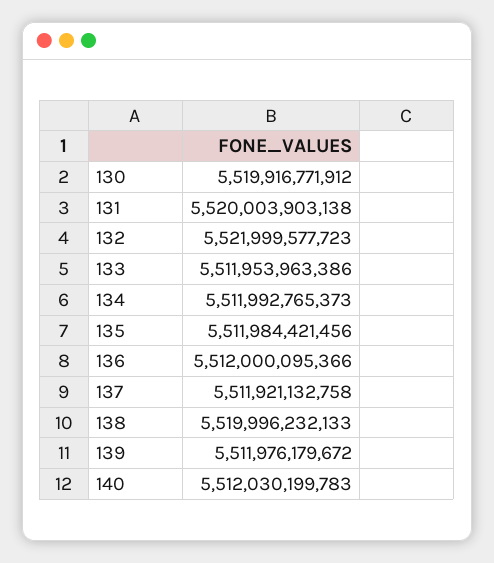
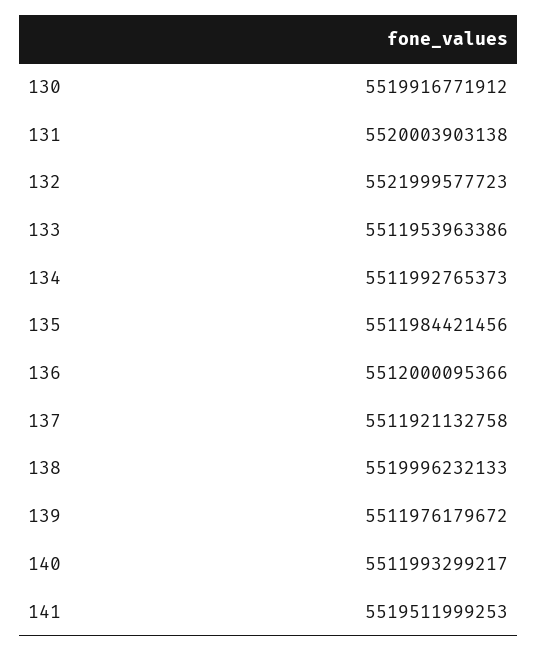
  {
    "130": 5519916771912,
    "131": 5520003903138,
    "132": 5521999577723,
    "133": 5511953963386,
    "134": 5511992765373,
    "135": 5511984421456,
    "136": 5512000095366,
    "137": 5511921132758,
    "138": 5519996232133,
    "139": 5511976179672,
-   "140": 5512030199783
+   "140": 5511993299217,
+   "141": 5519511999253
  }

